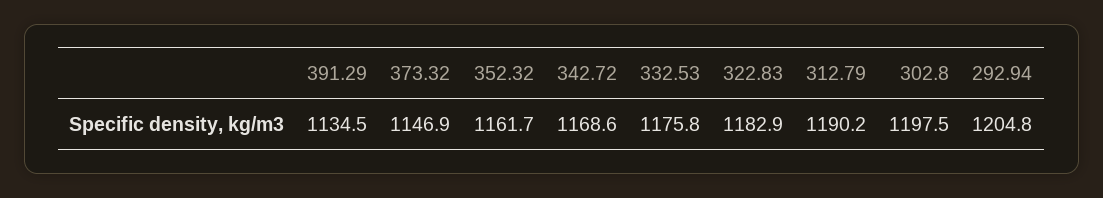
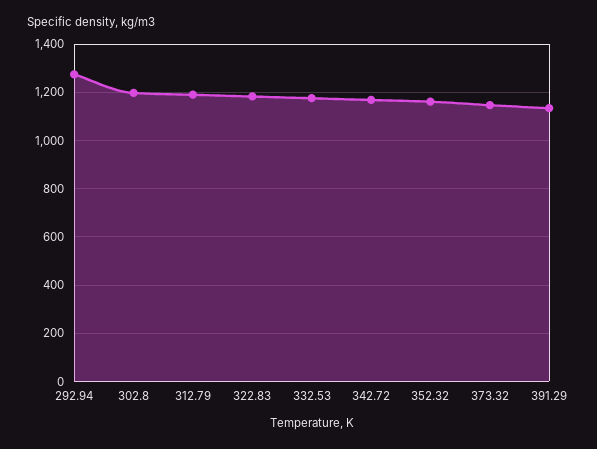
  {
    "391.29": 1134.5,
    "373.32": 1146.9,
    "352.32": 1161.7,
    "342.72": 1168.6,
    "332.53": 1175.8,
    "322.83": 1182.9,
    "312.79": 1190.2,
    "302.8": 1197.5,
-   "292.94": 1204.8
+   "292.94": 1275
  }

